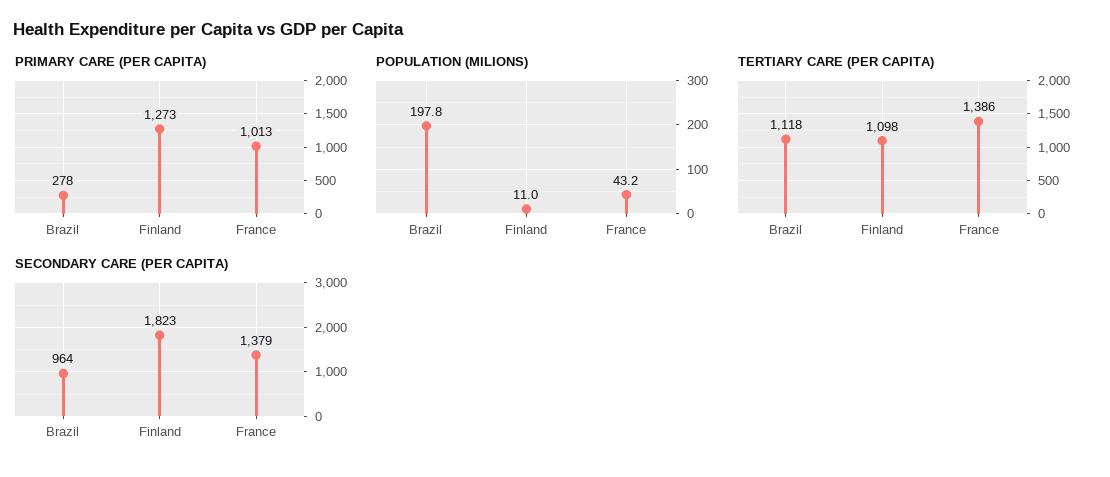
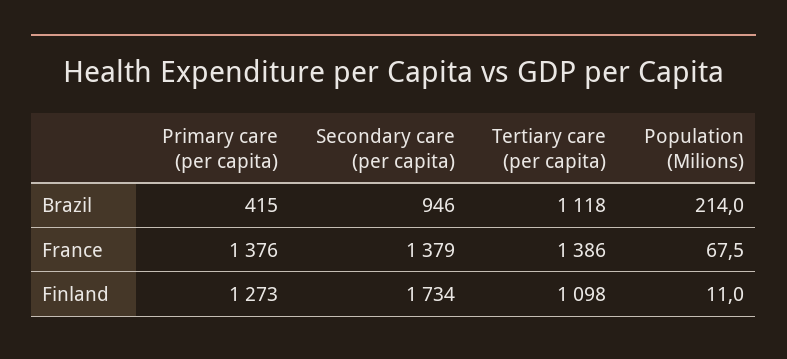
  {
    "PRIMARY CARE (PER CAPITA)": {
-     "Brazil": 278,
+     "Brazil": 415,
      "Finland": 1273,
-     "France": 1013
+     "France": 1376
    },
    "POPULATION (MILIONS)": {
-     "Brazil": 197.8,
+     "Brazil": 214,
      "Finland": 11,
-     "France": 43.2
+     "France": 67.5
    },
    "TERTIARY CARE (PER CAPITA)": {
      "Brazil": 1118,
      "Finland": 1098,
      "France": 1386
    },
    "SECONDARY CARE (PER CAPITA)": {
-     "Brazil": 964,
+     "Brazil": 946,
-     "Finland": 1823,
+     "Finland": 1734,
      "France": 1379
    }
  }

